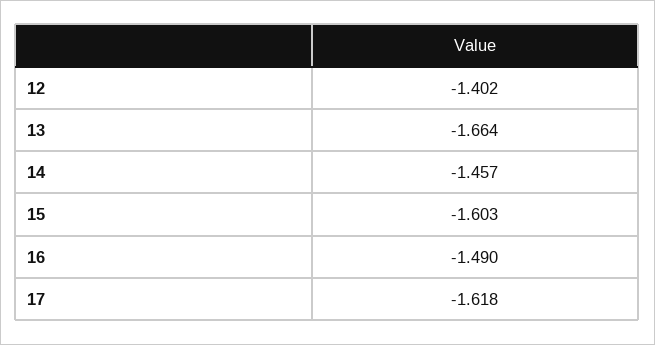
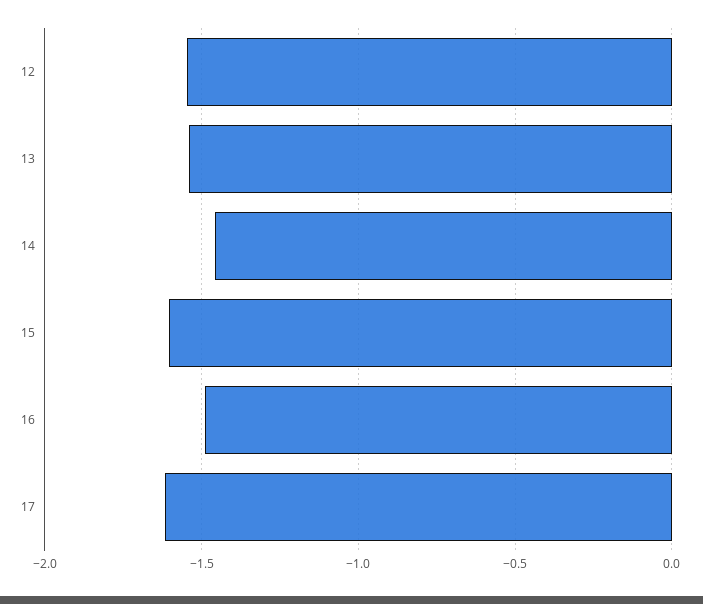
  {
-   "12": -1.402,
+   "12": -1.55,
-   "13": -1.664,
+   "13": -1.55,
    "14": -1.457,
    "15": -1.603,
    "16": -1.49,
    "17": -1.618
  }

